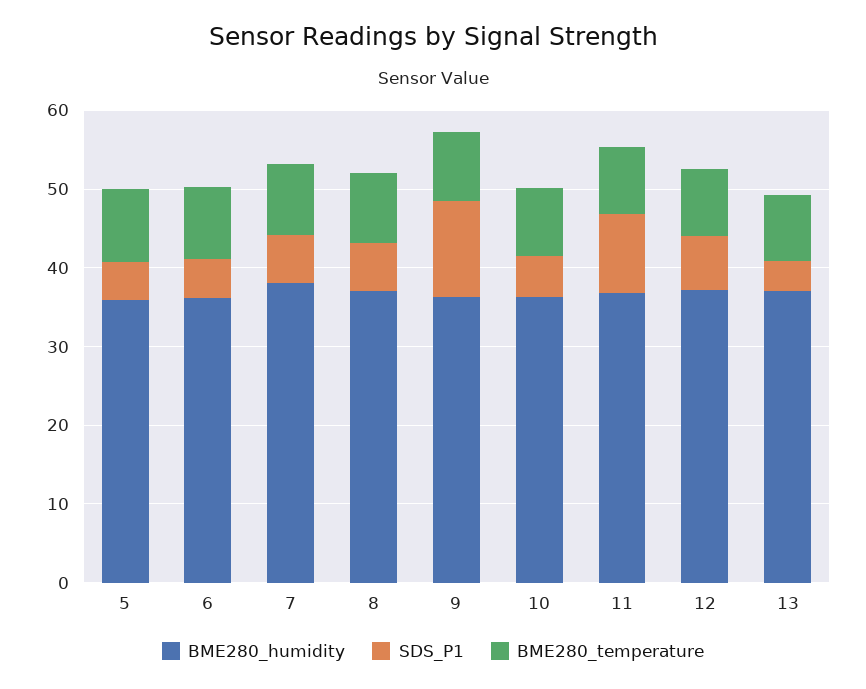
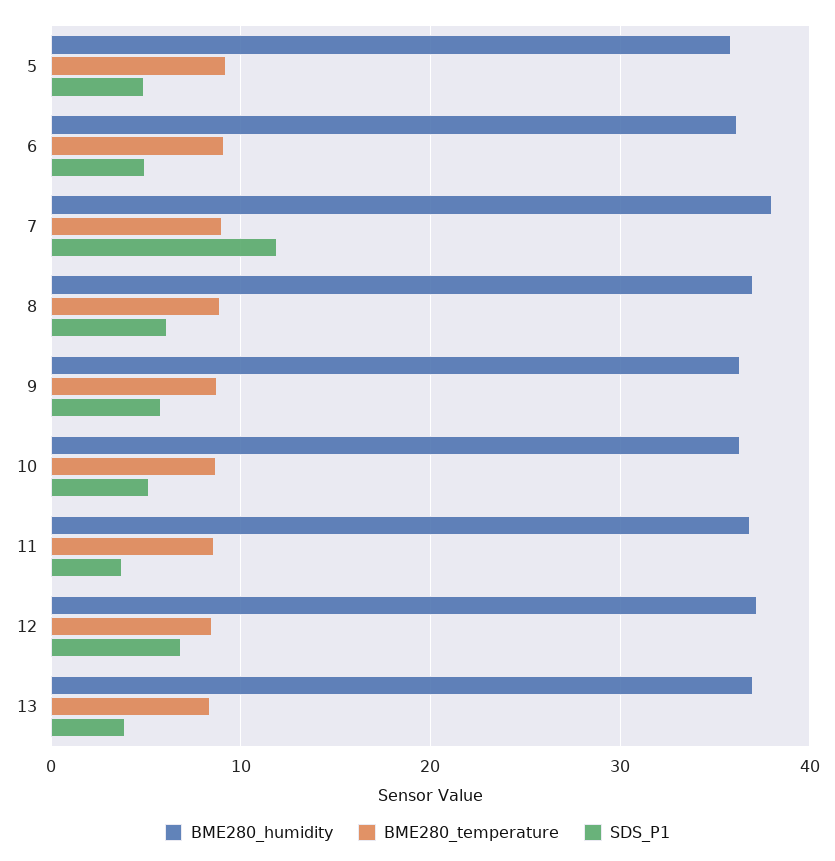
  {
    "BME280_humidity": {
      "5": 36,
      "6": 36,
      "7": 38,
      "8": 37,
      "9": 36,
      "10": 36,
      "11": 37,
      "12": 37,
      "13": 37
    },
    "SDS_P1": {
      "5": 5,
      "6": 5,
-     "7": 6,
+     "7": 12,
      "8": 6,
-     "9": 12,
+     "9": 6,
      "10": 5,
-     "11": 10,
+     "11": 4,
      "12": 7,
      "13": 4
    },
    "BME280_temperature": {
      "5": 9,
      "6": 9,
      "7": 9,
      "8": 9,
      "9": 9,
      "10": 9,
      "11": 9,
      "12": 8,
      "13": 8
    }
  }

